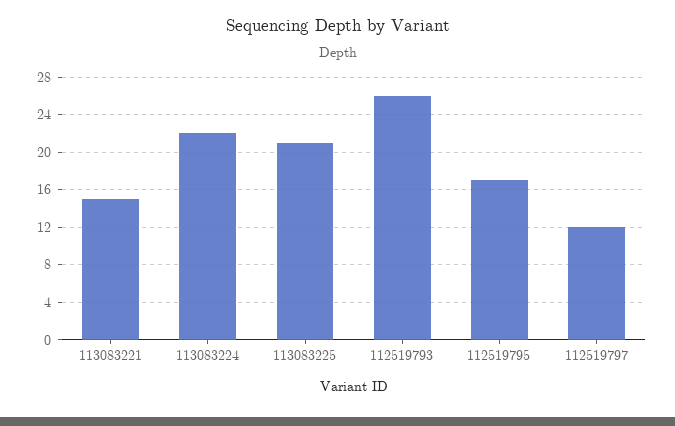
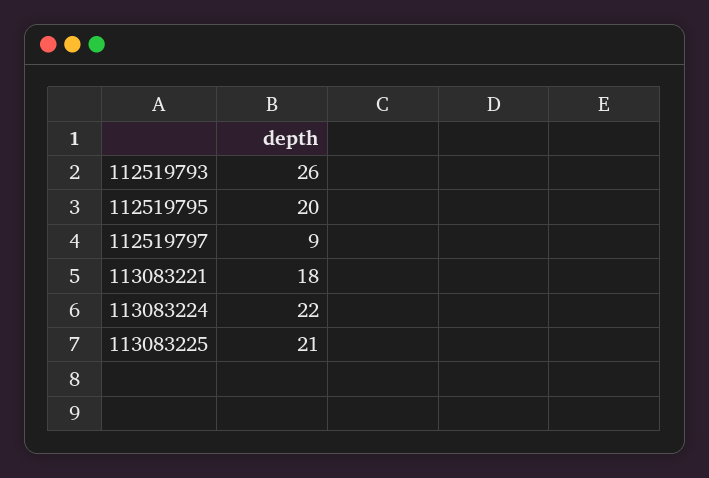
  {
-   "113083221": 15,
+   "113083221": 18,
    "113083224": 22,
    "113083225": 21,
    "112519793": 26,
-   "112519795": 17,
+   "112519795": 20,
-   "112519797": 12
+   "112519797": 9
  }

